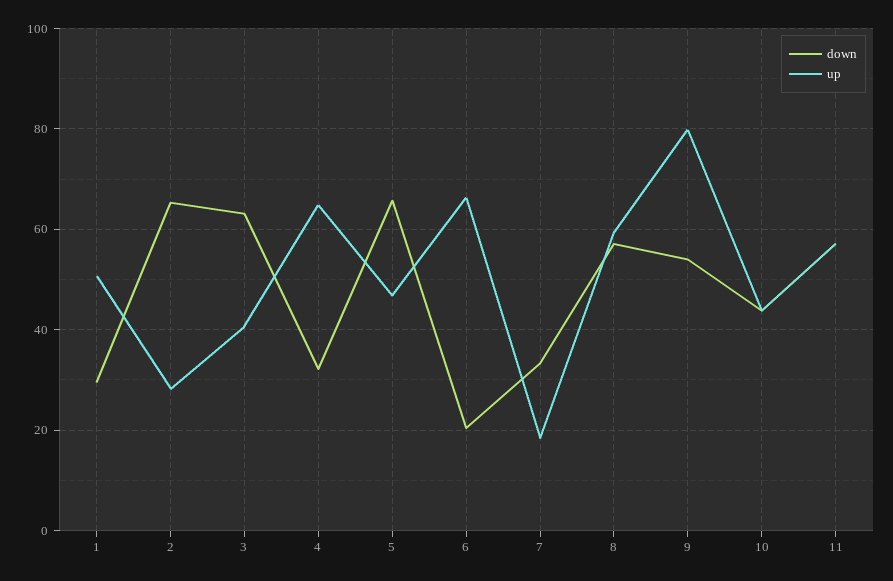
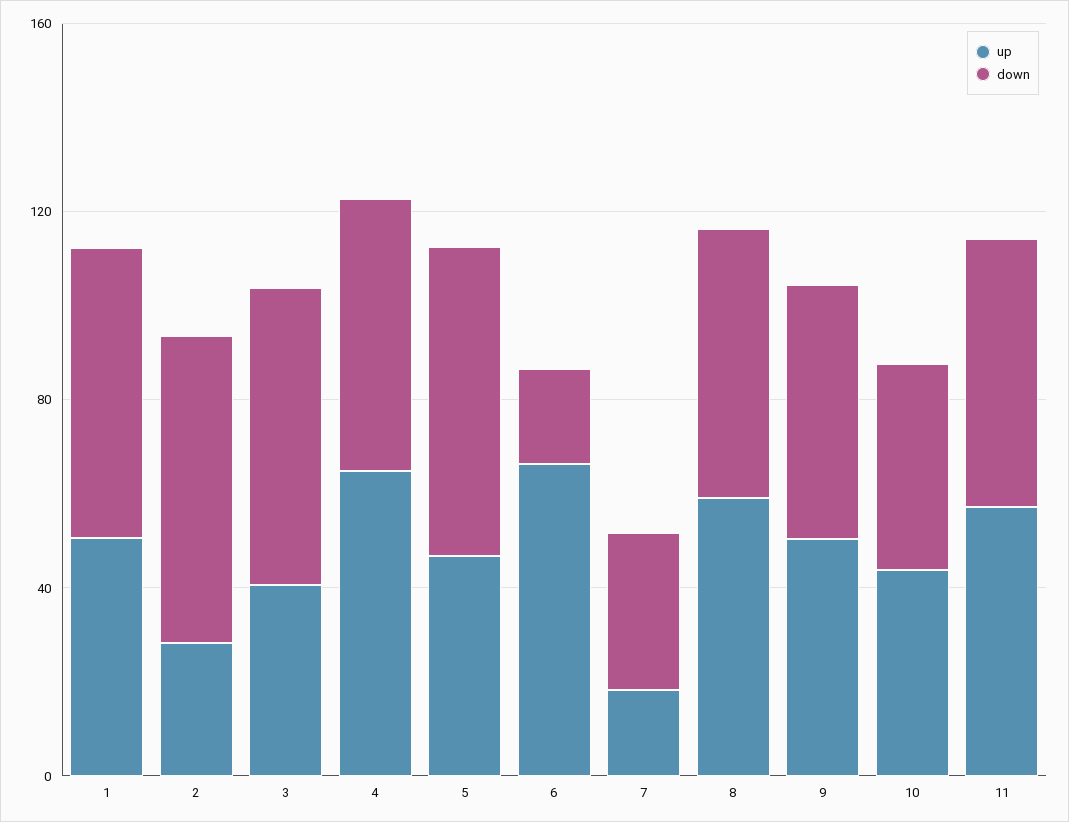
  {
    "down": {
-     "1": 30,
+     "1": 60,
      "2": 66,
      "3": 64,
-     "4": 32,
+     "4": 60,
      "5": 66,
      "6": 20,
      "7": 34,
      "8": 58,
      "9": 54,
      "10": 44,
      "11": 58
    },
    "up": {
      "1": 50,
      "2": 28,
      "3": 40,
      "4": 64,
      "5": 46,
      "6": 66,
      "7": 18,
      "8": 60,
-     "9": 80,
+     "9": 50,
      "10": 44,
      "11": 58
    }
  }

